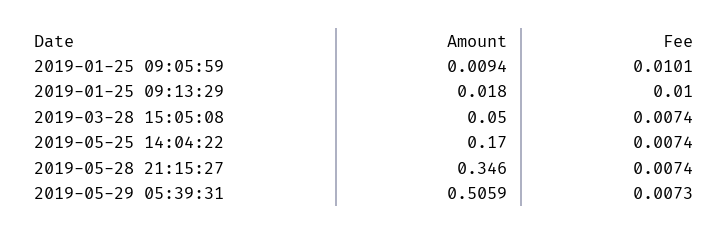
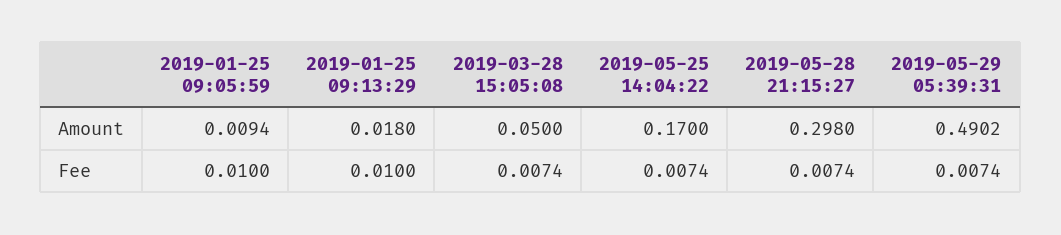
  {
    "Amount": {
      "2019-01-25 09:05:59": 0.0094,
      "2019-01-25 09:13:29": 0.018,
      "2019-03-28 15:05:08": 0.05,
      "2019-05-25 14:04:22": 0.17,
-     "2019-05-28 21:15:27": 0.346,
+     "2019-05-28 21:15:27": 0.298,
-     "2019-05-29 05:39:31": 0.5059
+     "2019-05-29 05:39:31": 0.4902
    },
    "Fee": {
-     "2019-01-25 09:05:59": 0.0101,
+     "2019-01-25 09:05:59": 0.01,
      "2019-01-25 09:13:29": 0.01,
      "2019-03-28 15:05:08": 0.0074,
      "2019-05-25 14:04:22": 0.0074,
      "2019-05-28 21:15:27": 0.0074,
-     "2019-05-29 05:39:31": 0.0073
+     "2019-05-29 05:39:31": 0.0074
    }
  }

